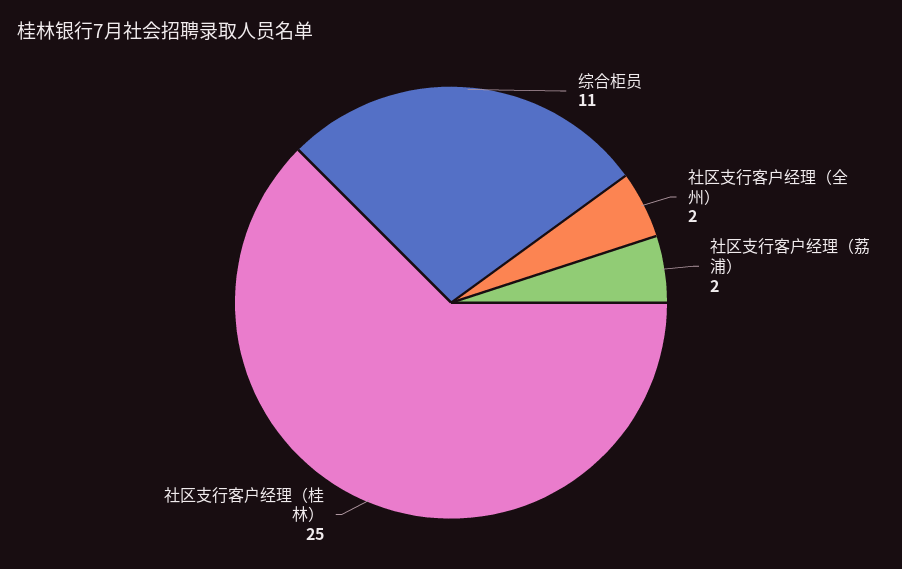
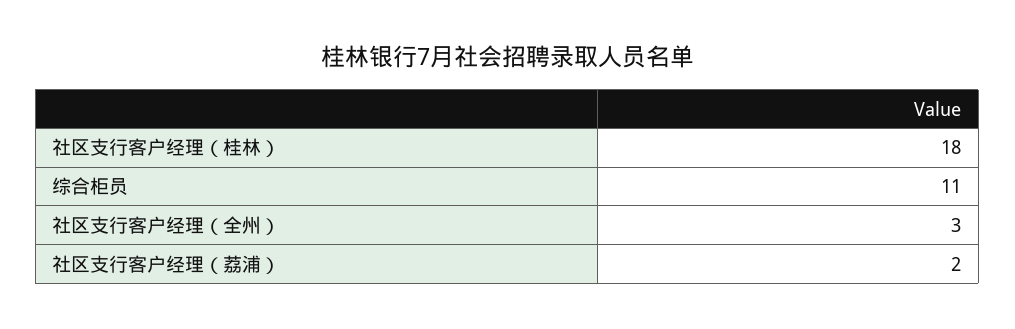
  {
    "综合柜员": 11,
-   "社区支行客户经理（全州）": 2,
+   "社区支行客户经理（全州）": 3,
    "社区支行客户经理（荔浦）": 2,
-   "社区支行客户经理（桂林）": 25
+   "社区支行客户经理（桂林）": 18
  }

